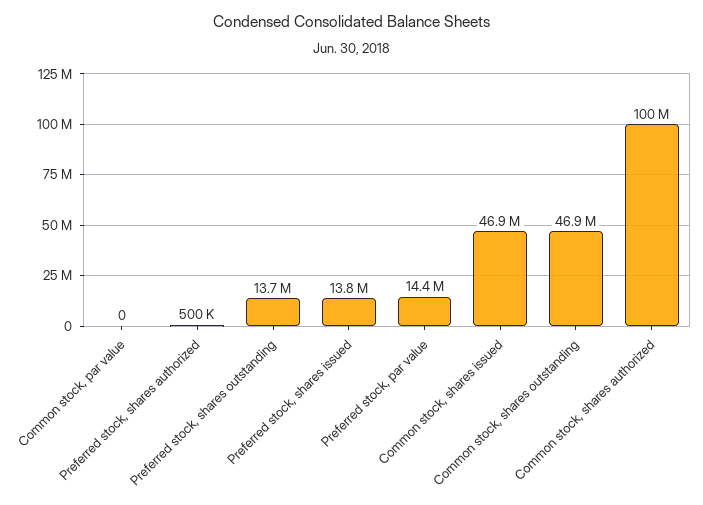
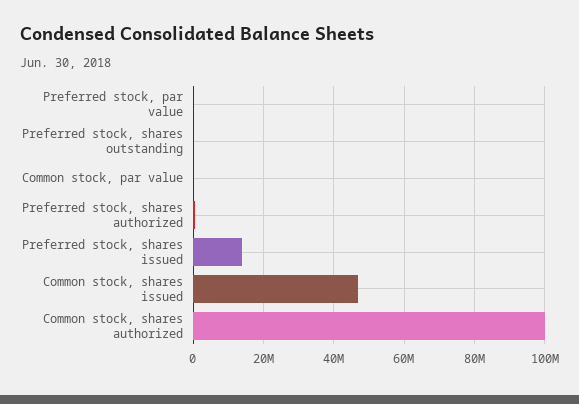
  {
    "Common stock, par value": 0,
    "Preferred stock, shares authorized": 500000,
-   "Preferred stock, shares outstanding": 13700000,
+   "Preferred stock, shares outstanding": 0,
    "Preferred stock, shares issued": 13800000,
-   "Preferred stock, par value": 14400000,
+   "Preferred stock, par value": 0,
    "Common stock, shares issued": 46900000,
-   "Common stock, shares outstanding": 46900000,
    "Common stock, shares authorized": 100000000
  }

